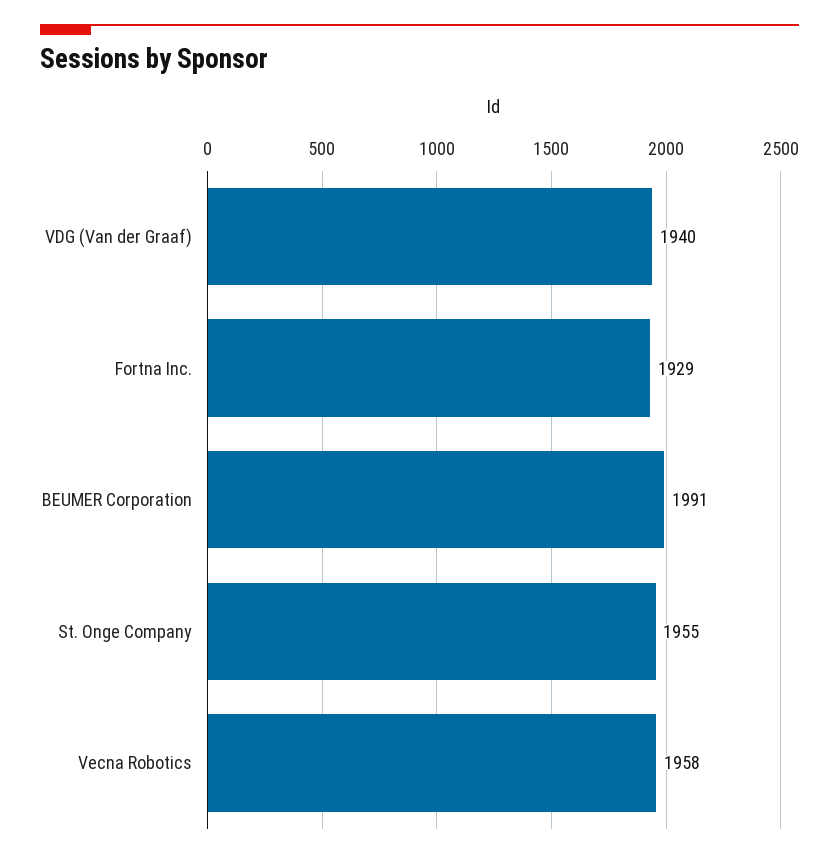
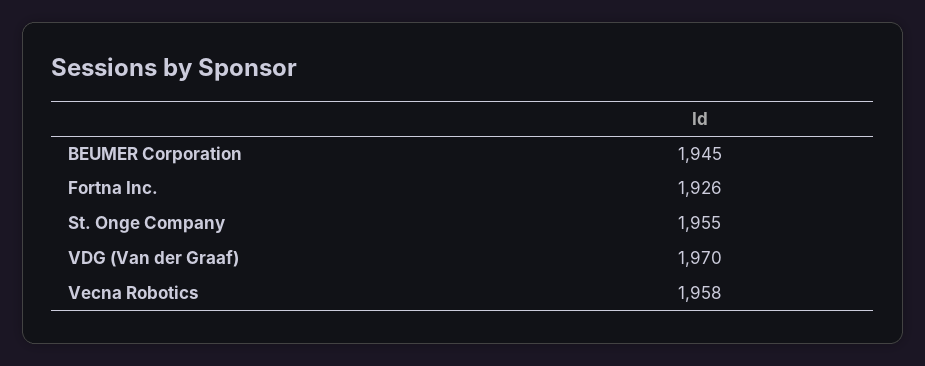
  {
-   "VDG (Van der Graaf)": 1940,
+   "VDG (Van der Graaf)": 1970,
-   "Fortna Inc.": 1929,
+   "Fortna Inc.": 1926,
-   "BEUMER Corporation": 1991,
+   "BEUMER Corporation": 1945,
    "St. Onge Company": 1955,
    "Vecna Robotics": 1958
  }

